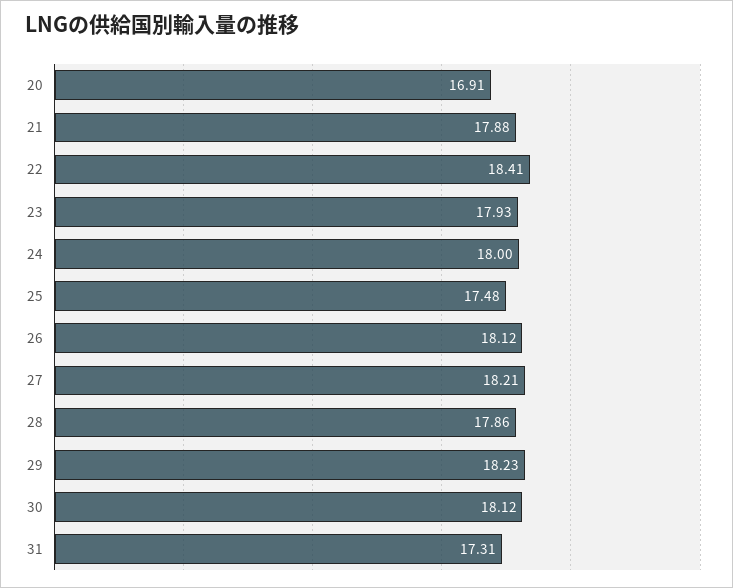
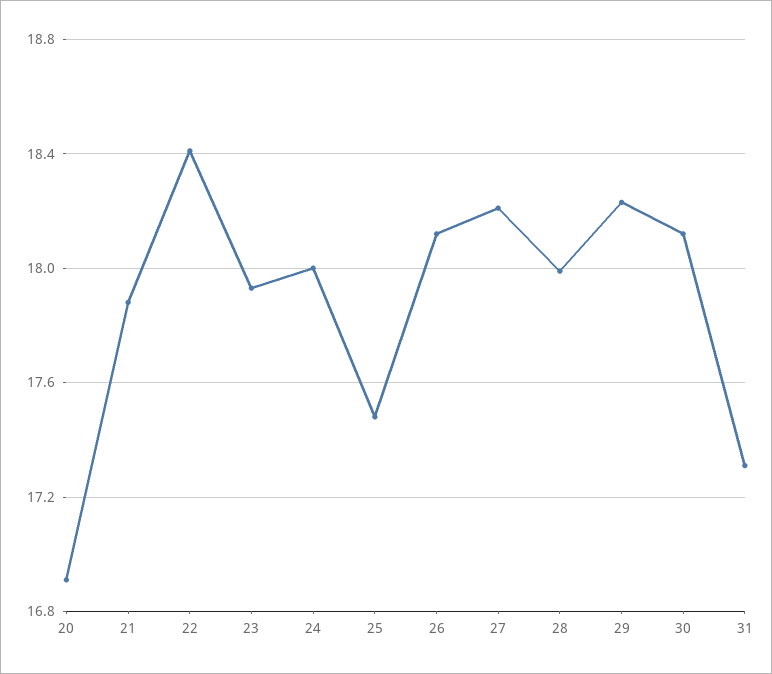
  {
    "20": 16.91,
    "21": 17.88,
    "22": 18.41,
    "23": 17.93,
    "24": 18,
    "25": 17.48,
    "26": 18.12,
    "27": 18.21,
-   "28": 17.86,
+   "28": 18,
    "29": 18.23,
    "30": 18.12,
    "31": 17.31
  }

